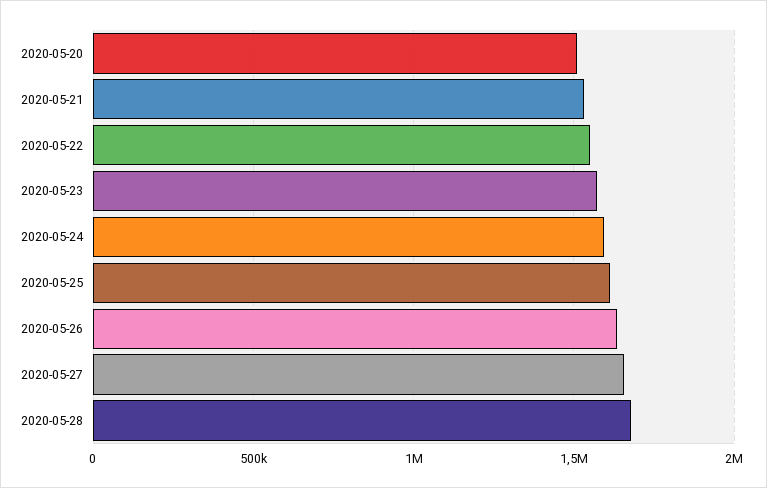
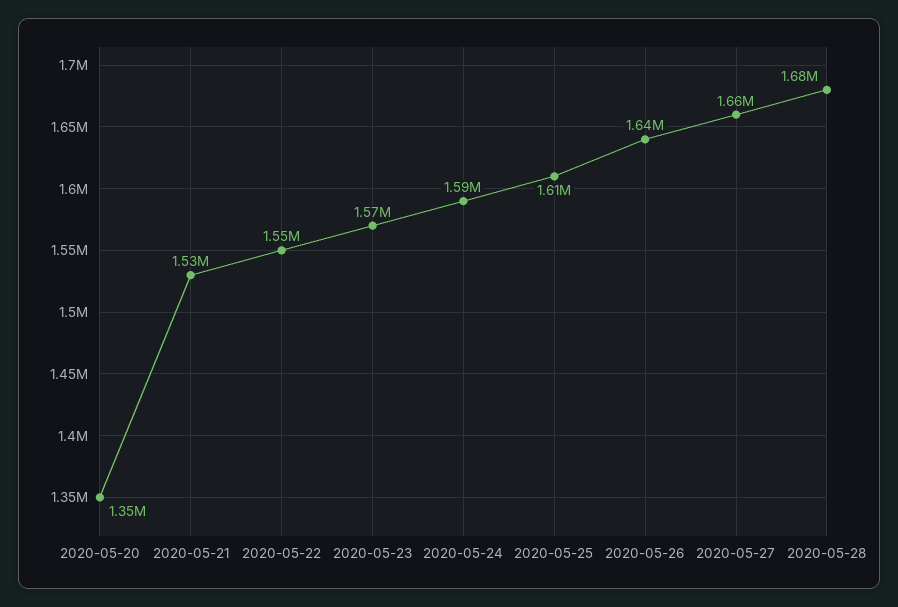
  {
-   "2020-05-20": 1500000,
+   "2020-05-20": 1350000,
    "2020-05-21": 1530000,
    "2020-05-22": 1550000,
    "2020-05-23": 1570000,
    "2020-05-24": 1590000,
    "2020-05-25": 1610000,
    "2020-05-26": 1640000,
    "2020-05-27": 1660000,
    "2020-05-28": 1680000
  }

